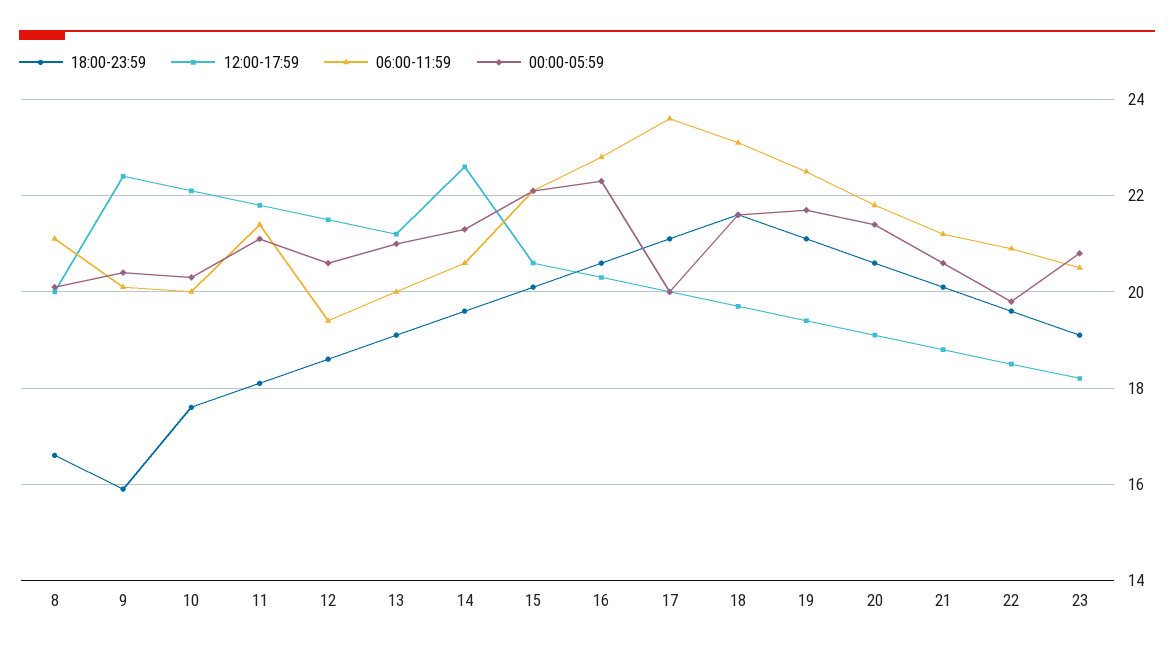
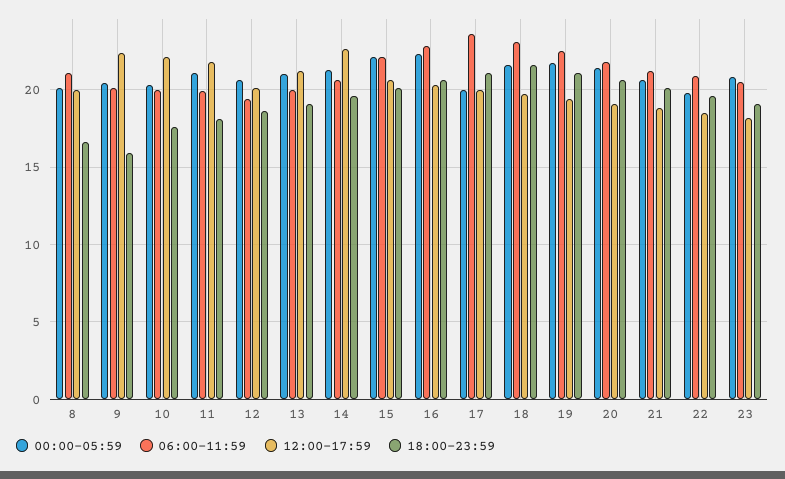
  {
    "18:00-23:59": {
      "8": 16.5,
      "9": 16,
      "10": 17.5,
      "11": 18,
      "12": 18.5,
      "13": 19,
      "14": 19.5,
      "15": 20,
      "16": 20.5,
      "17": 21,
      "18": 21.5,
      "19": 21,
      "20": 20.5,
      "21": 20,
      "22": 19.5,
      "23": 19
    },
    "12:00-17:59": {
      "8": 20,
      "9": 22.5,
      "10": 22,
      "11": 22,
-     "12": 21.5,
+     "12": 20,
      "13": 21,
      "14": 22.5,
      "15": 20.5,
      "16": 20.5,
      "17": 20,
      "18": 19.5,
      "19": 19.5,
      "20": 19,
      "21": 19,
      "22": 18.5,
      "23": 18
    },
    "06:00-11:59": {
      "8": 21,
      "9": 20,
      "10": 20,
-     "11": 21.5,
+     "11": 20,
      "12": 19.5,
      "13": 20,
      "14": 20.5,
      "15": 22,
      "16": 23,
      "17": 23.5,
      "18": 23,
      "19": 22.5,
      "20": 22,
      "21": 21,
      "22": 21,
      "23": 20.5
    },
    "00:00-05:59": {
      "8": 20,
      "9": 20.5,
      "10": 20.5,
      "11": 21,
      "12": 20.5,
      "13": 21,
      "14": 21.5,
      "15": 22,
      "16": 22.5,
      "17": 20,
      "18": 21.5,
      "19": 21.5,
      "20": 21.5,
      "21": 20.5,
      "22": 20,
      "23": 21
    }
  }

